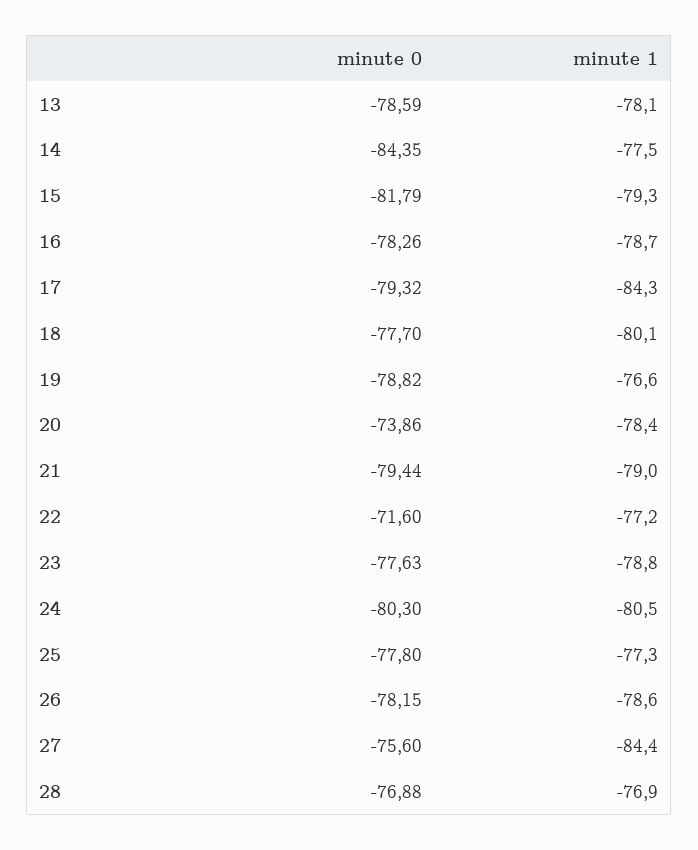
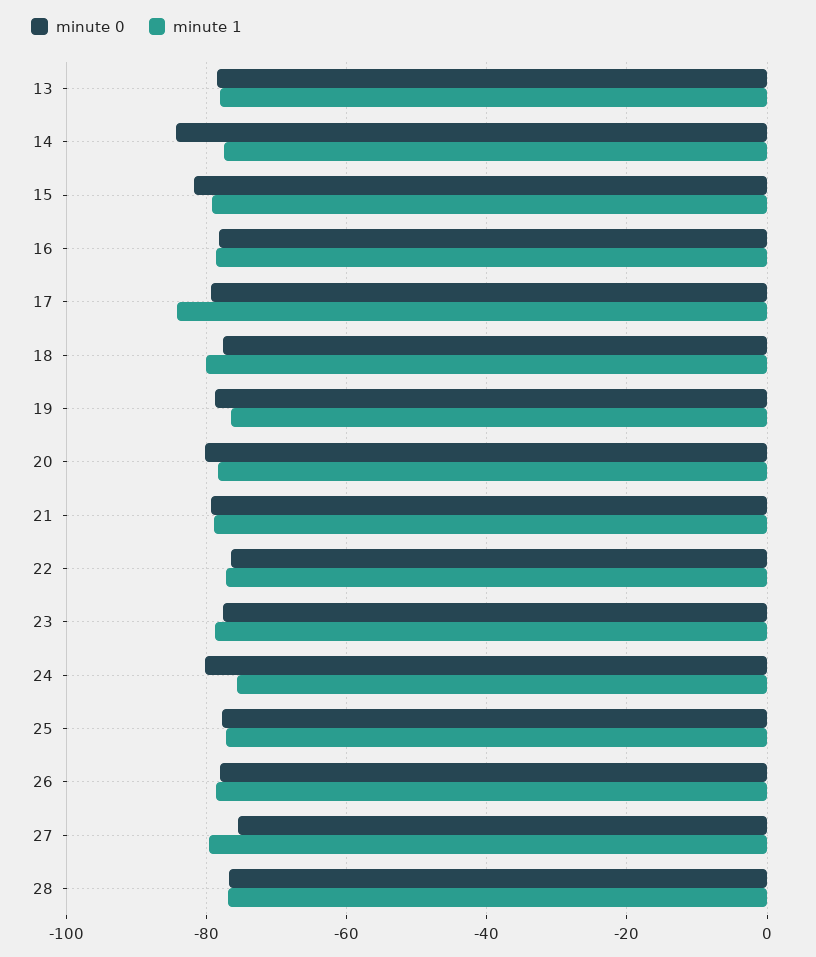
  {
    "minute 0": {
      "13": -78.59,
      "14": -84.35,
      "15": -81.79,
      "16": -78.26,
      "17": -79.32,
      "18": -77.7,
      "19": -78.82,
-     "20": -73.86,
+     "20": -80,
      "21": -79.44,
-     "22": -71.6,
+     "22": -76,
      "23": -77.63,
      "24": -80.3,
      "25": -77.8,
      "26": -78.15,
      "27": -75.6,
      "28": -76.88
    },
    "minute 1": {
      "13": -78.1,
      "14": -77.5,
      "15": -79.3,
      "16": -78.7,
      "17": -84.3,
      "18": -80.1,
      "19": -76.6,
      "20": -78.4,
      "21": -79,
      "22": -77.2,
      "23": -78.8,
-     "24": -80.5,
+     "24": -76,
      "25": -77.3,
      "26": -78.6,
-     "27": -84.4,
+     "27": -80,
      "28": -76.9
    }
  }

